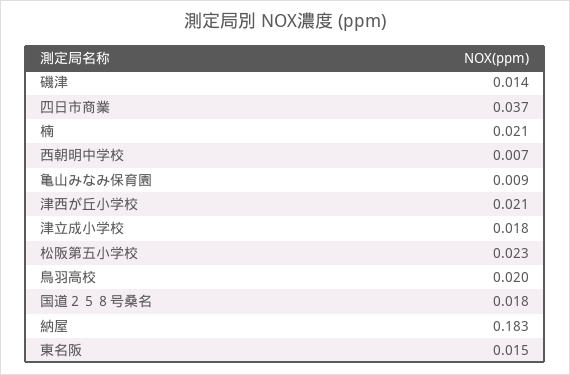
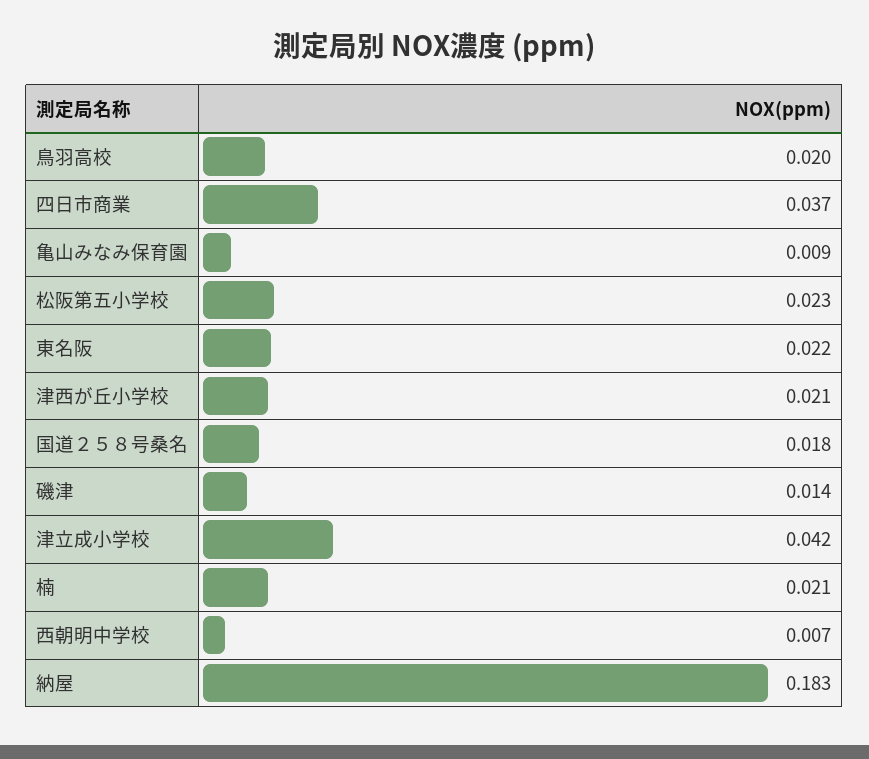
  {
    "磯津": 0.014,
    "四日市商業": 0.037,
    "楠": 0.021,
    "西朝明中学校": 0.007,
    "亀山みなみ保育園": 0.009,
    "津西が丘小学校": 0.021,
-   "津立成小学校": 0.018,
+   "津立成小学校": 0.042,
    "松阪第五小学校": 0.023,
    "鳥羽高校": 0.02,
    "国道２５８号桑名": 0.018,
    "納屋": 0.183,
-   "東名阪": 0.015
+   "東名阪": 0.022
  }

